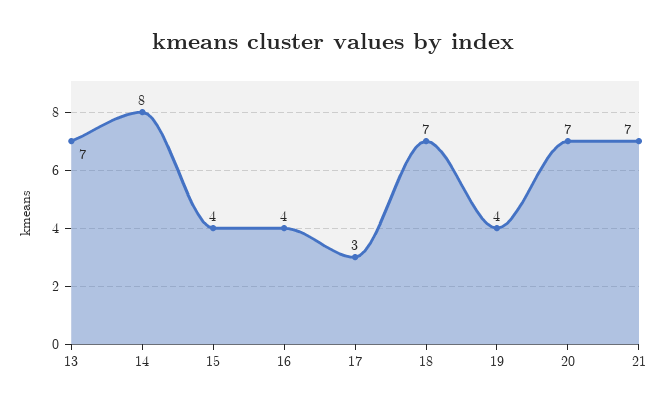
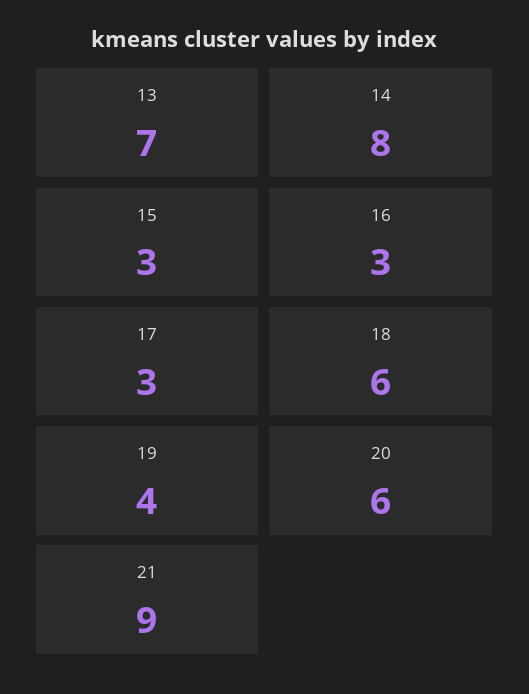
  {
    "13": 7,
    "14": 8,
-   "15": 4,
+   "15": 3,
-   "16": 4,
+   "16": 3,
    "17": 3,
-   "18": 7,
+   "18": 6,
    "19": 4,
-   "20": 7,
+   "20": 6,
-   "21": 7
+   "21": 9
  }

